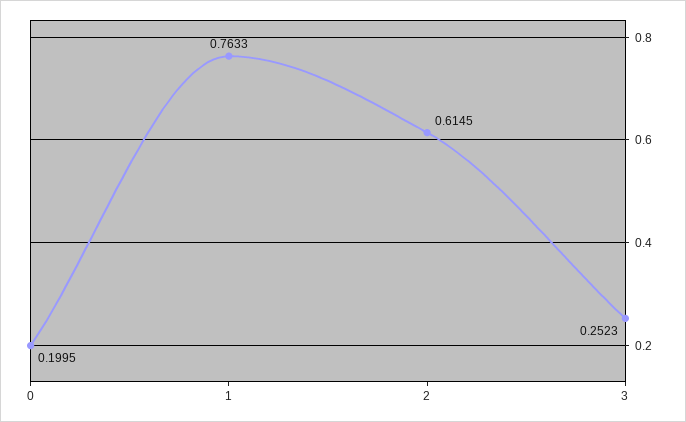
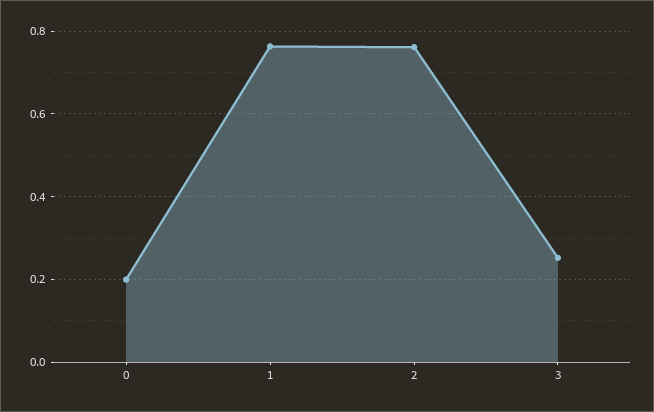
  {
    "0": 0.1995,
    "1": 0.7633,
-   "2": 0.6145,
+   "2": 0.76,
    "3": 0.2523
  }

